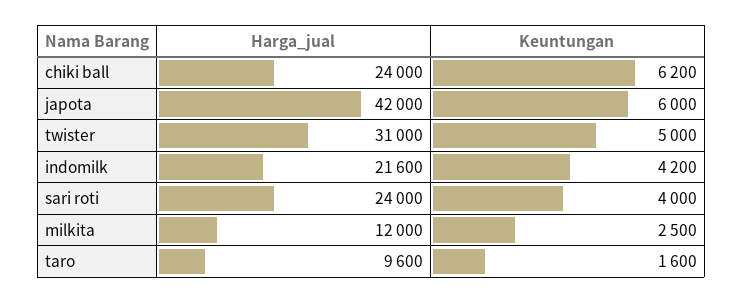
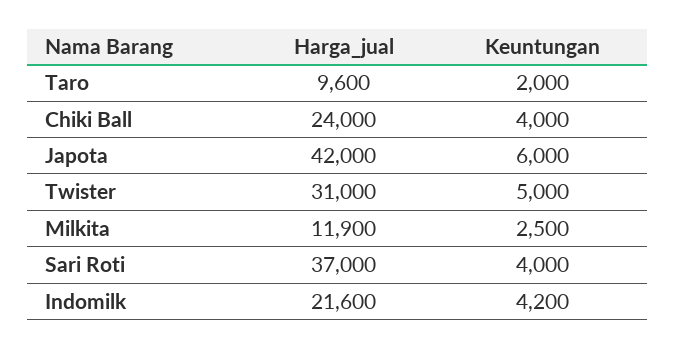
  {
    "Harga_jual": {
      "chiki ball": 24000,
      "japota": 42000,
      "twister": 31000,
      "indomilk": 21600,
-     "sari roti": 24000,
+     "sari roti": 37000,
-     "milkita": 12000,
+     "milkita": 11900,
      "taro": 9600
    },
    "Keuntungan": {
-     "chiki ball": 6200,
+     "chiki ball": 4000,
      "japota": 6000,
      "twister": 5000,
      "indomilk": 4200,
      "sari roti": 4000,
      "milkita": 2500,
-     "taro": 1600
+     "taro": 2000
    }
  }

